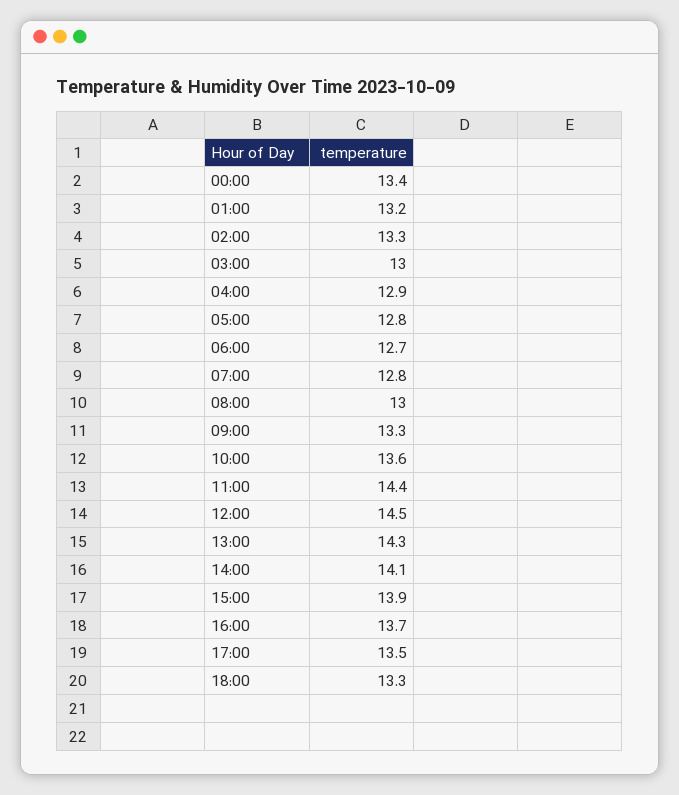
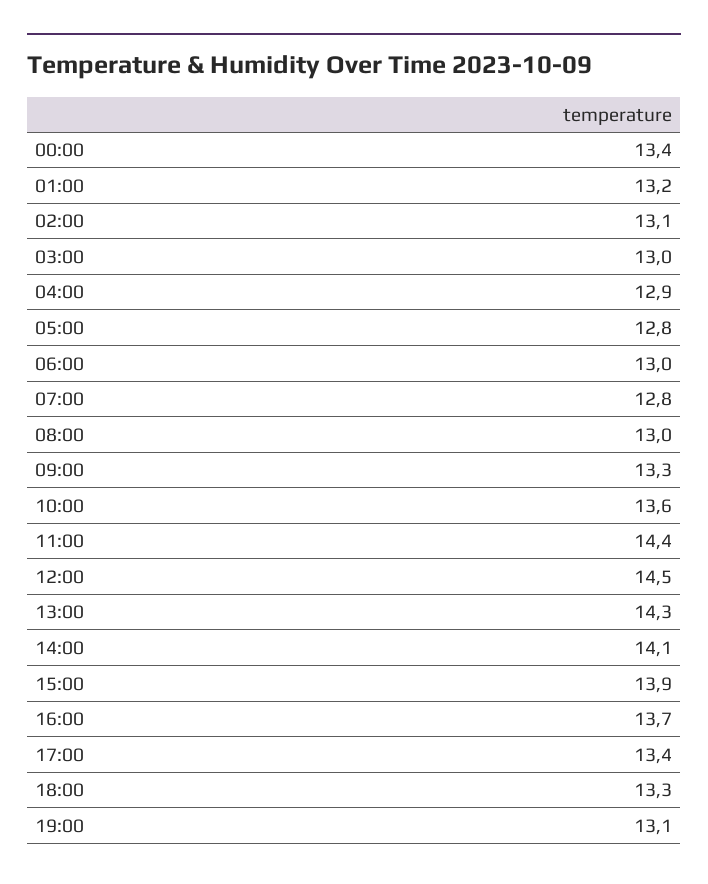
  {
    "00:00": 13.4,
    "01:00": 13.2,
-   "02:00": 13.3,
+   "02:00": 13.1,
    "03:00": 13,
    "04:00": 12.9,
    "05:00": 12.8,
-   "06:00": 12.7,
+   "06:00": 13,
    "07:00": 12.8,
    "08:00": 13,
    "09:00": 13.3,
    "10:00": 13.6,
    "11:00": 14.4,
    "12:00": 14.5,
    "13:00": 14.3,
    "14:00": 14.1,
    "15:00": 13.9,
    "16:00": 13.7,
-   "17:00": 13.5,
+   "17:00": 13.4,
-   "18:00": 13.3
+   "18:00": 13.3,
+   "19:00": 13.1
  }

